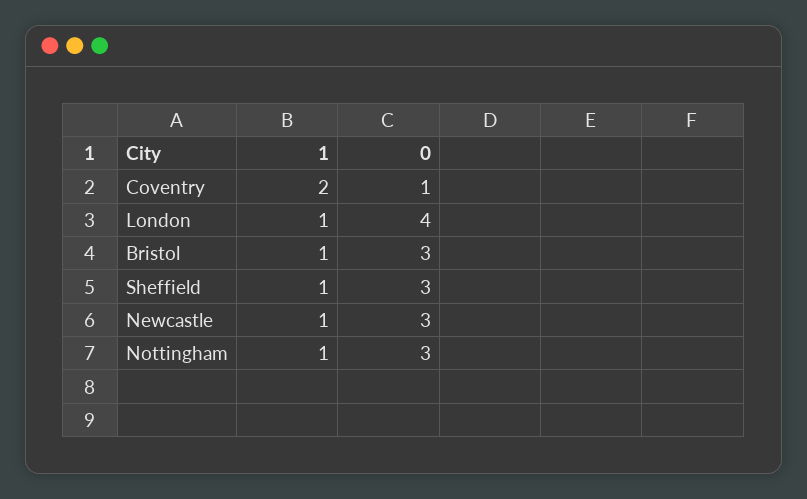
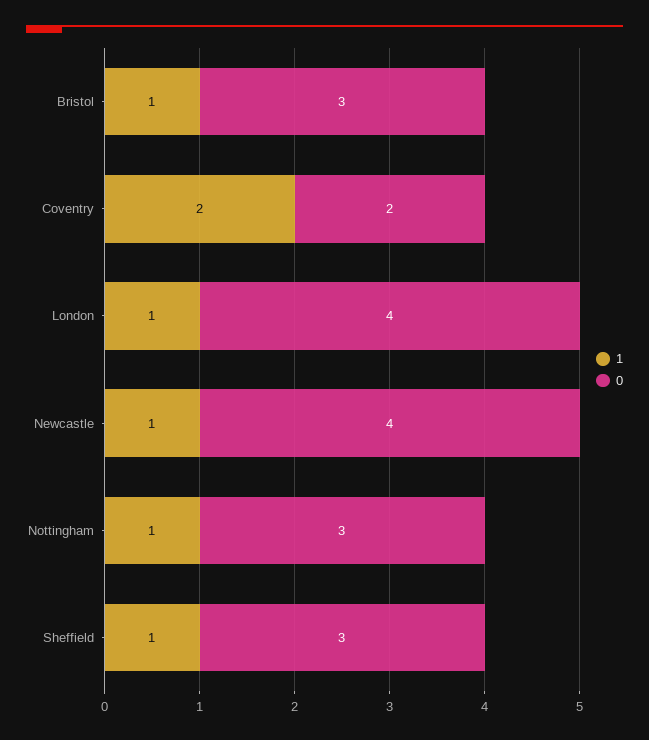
  {
    "1": {
      "Coventry": 2,
      "London": 1,
      "Bristol": 1,
      "Sheffield": 1,
      "Newcastle": 1,
      "Nottingham": 1
    },
    "0": {
-     "Coventry": 1,
+     "Coventry": 2,
      "London": 4,
      "Bristol": 3,
      "Sheffield": 3,
-     "Newcastle": 3,
+     "Newcastle": 4,
      "Nottingham": 3
    }
  }

